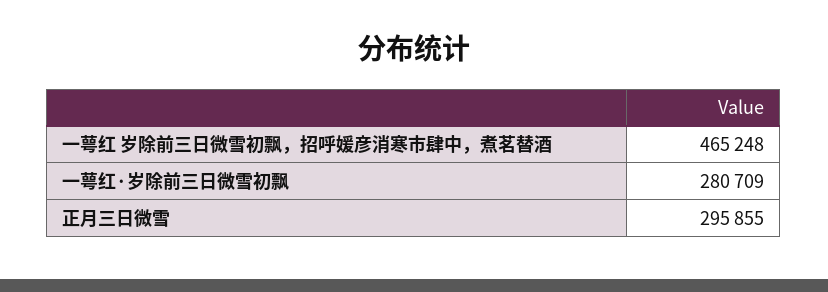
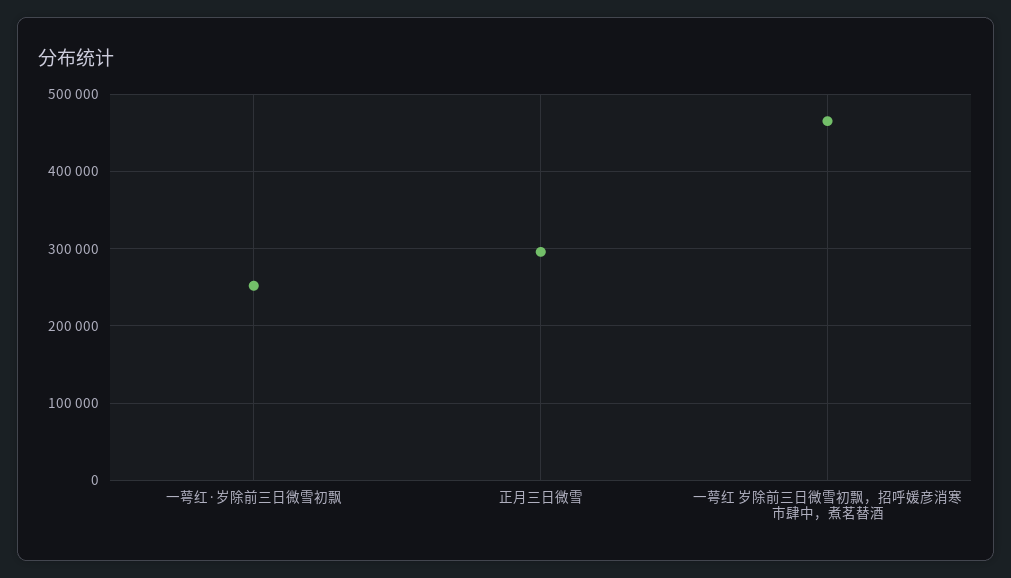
  {
    "一萼红 岁除前三日微雪初飘，招呼媛彦消寒市肆中，煮茗替酒": 465248,
-   "一萼红·岁除前三日微雪初飘": 280709,
+   "一萼红·岁除前三日微雪初飘": 250000,
    "正月三日微雪": 295855
  }

